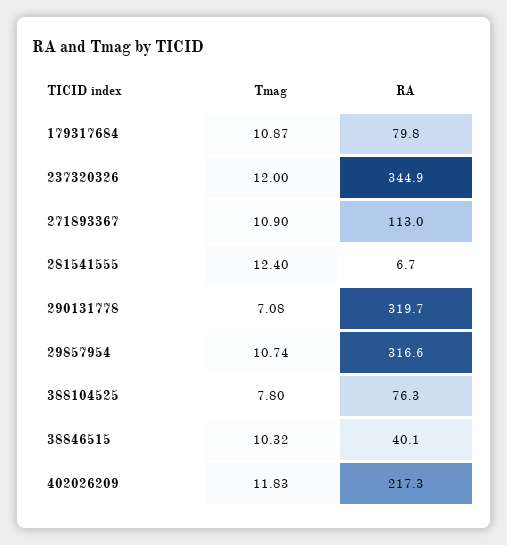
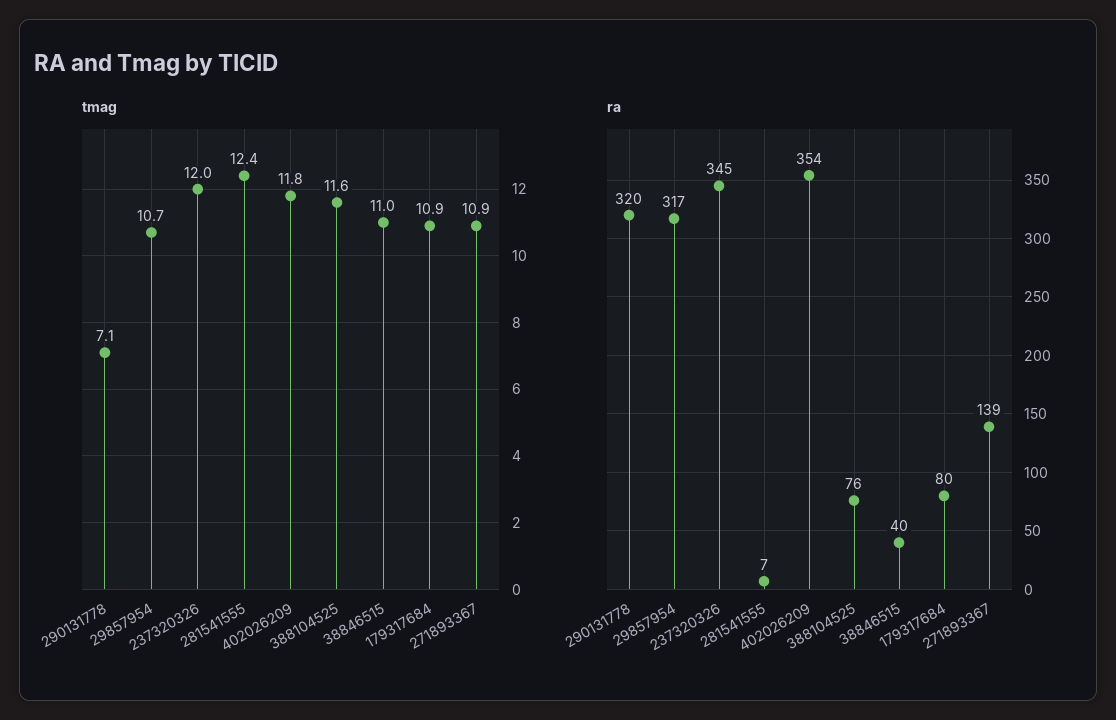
  {
    "Tmag": {
      "179317684": 10.87,
      "237320326": 12,
      "271893367": 10.9,
      "281541555": 12.4,
      "290131778": 7.08,
      "29857954": 10.74,
-     "388104525": 7.8,
+     "388104525": 11.6,
-     "38846515": 10.32,
+     "38846515": 11,
      "402026209": 11.83
    },
    "RA": {
      "179317684": 79.8,
      "237320326": 344.9,
-     "271893367": 113,
+     "271893367": 139,
      "281541555": 6.7,
      "290131778": 319.7,
      "29857954": 316.6,
      "388104525": 76.3,
      "38846515": 40.1,
-     "402026209": 217.3
+     "402026209": 354
    }
  }

